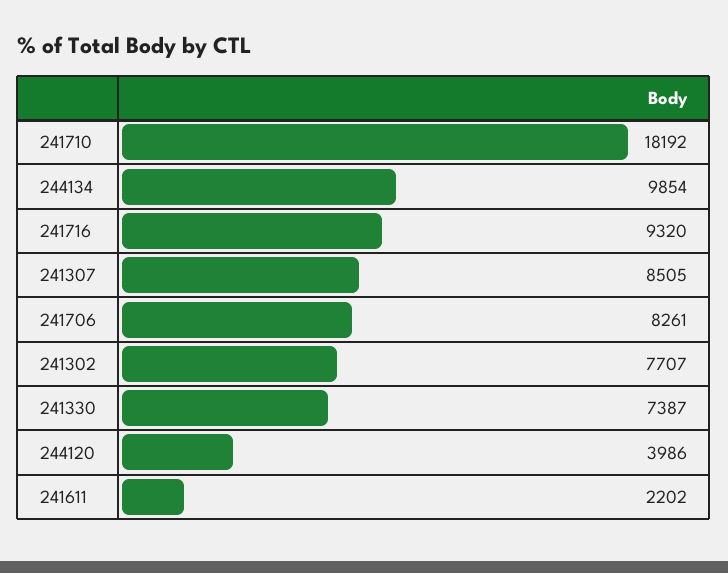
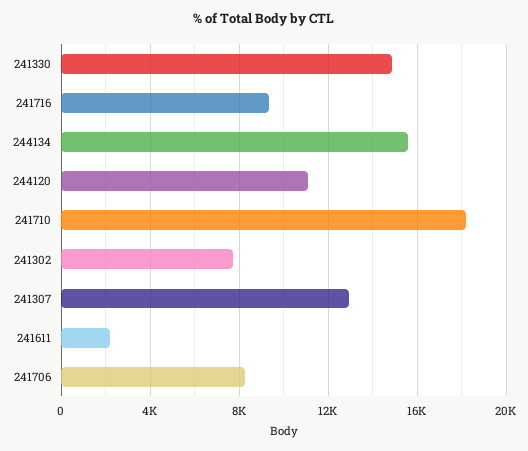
  {
    "241710": 18192,
-   "244134": 9854,
+   "244134": 15500,
    "241716": 9320,
-   "241307": 8505,
+   "241307": 13000,
    "241706": 8261,
    "241302": 7707,
-   "241330": 7387,
+   "241330": 15000,
-   "244120": 3986,
+   "244120": 11000,
    "241611": 2202
  }

